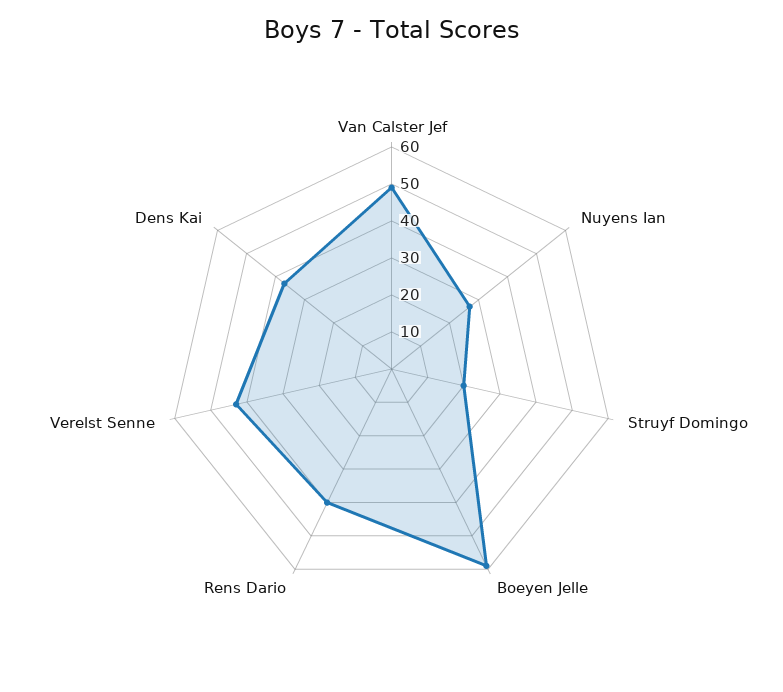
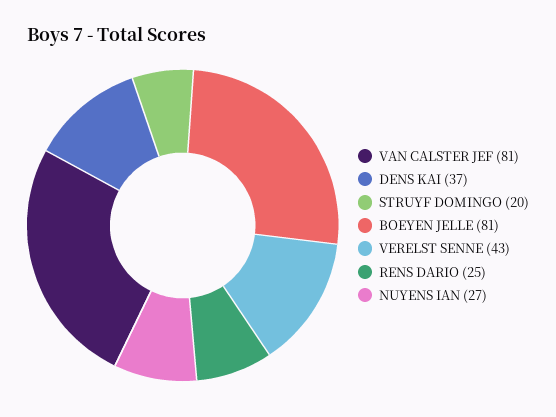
  {
-   "Van Calster Jef": 50,
+   "Van Calster Jef": 81,
    "Nuyens Ian": 27,
    "Struyf Domingo": 20,
-   "Boeyen Jelle": 60,
+   "Boeyen Jelle": 81,
-   "Rens Dario": 40,
+   "Rens Dario": 25,
    "Verelst Senne": 43,
    "Dens Kai": 37
  }

